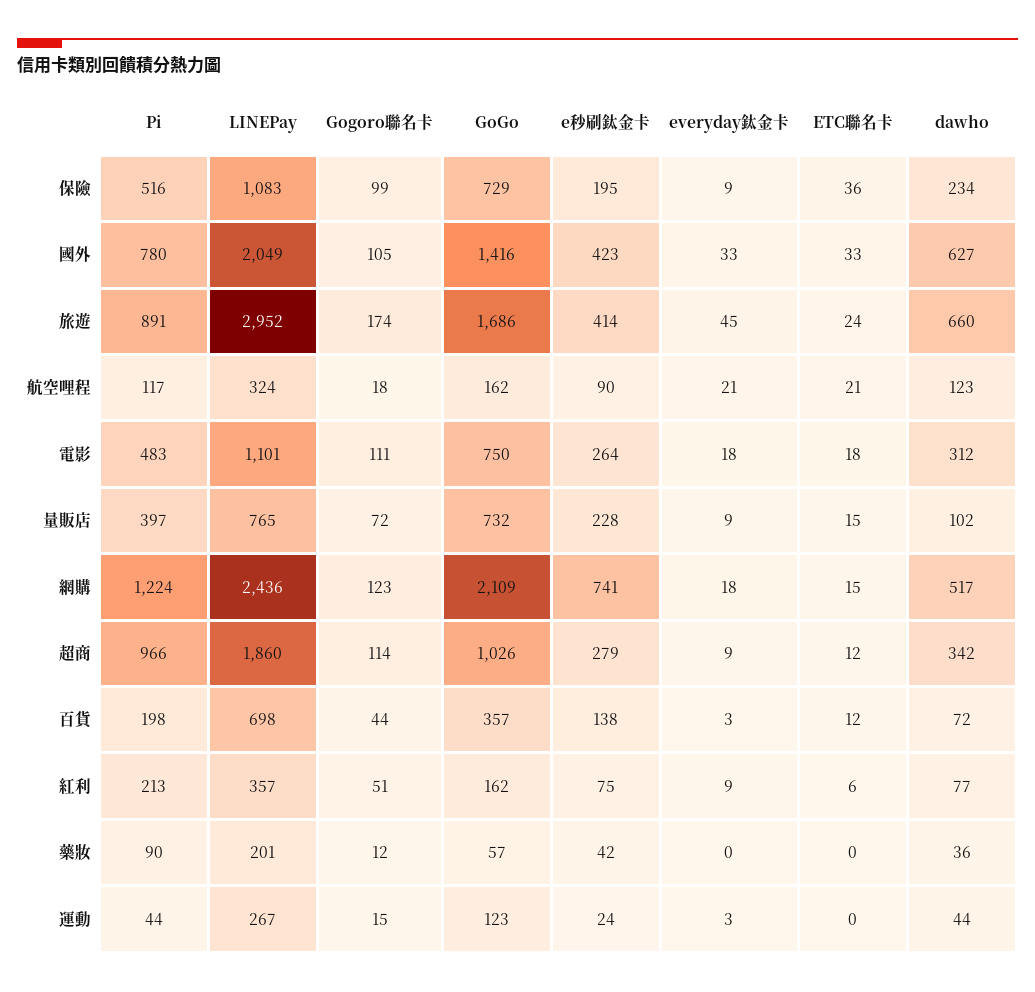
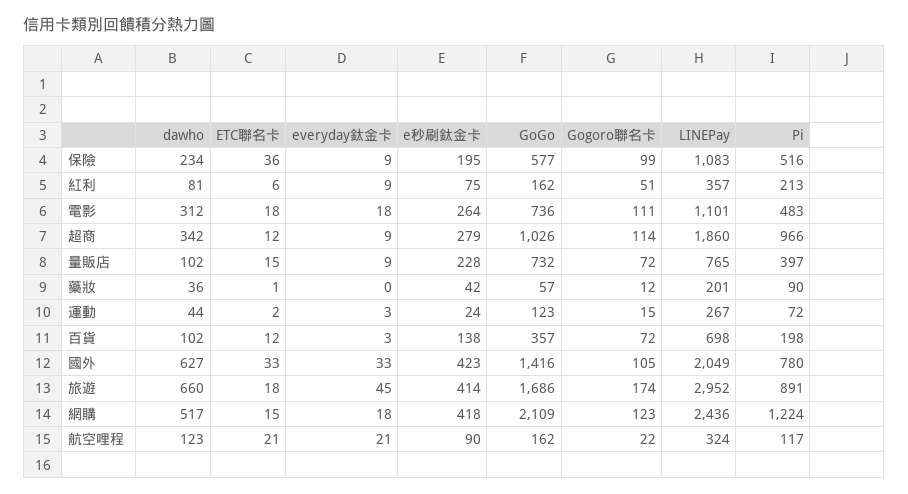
  {
    "Pi": {
      "保險": 516,
      "國外": 780,
      "旅遊": 891,
      "航空哩程": 117,
      "電影": 483,
      "量販店": 397,
      "網購": 1224,
      "超商": 966,
      "百貨": 198,
      "紅利": 213,
      "藥妝": 90,
-     "運動": 44
+     "運動": 72
    },
    "LINEPay": {
      "保險": 1083,
      "國外": 2049,
      "旅遊": 2952,
      "航空哩程": 324,
      "電影": 1101,
      "量販店": 765,
      "網購": 2436,
      "超商": 1860,
      "百貨": 698,
      "紅利": 357,
      "藥妝": 201,
      "運動": 267
    },
    "Gogoro聯名卡": {
      "保險": 99,
      "國外": 105,
      "旅遊": 174,
-     "航空哩程": 18,
+     "航空哩程": 22,
      "電影": 111,
      "量販店": 72,
      "網購": 123,
      "超商": 114,
-     "百貨": 44,
+     "百貨": 72,
      "紅利": 51,
      "藥妝": 12,
      "運動": 15
    },
    "GoGo": {
-     "保險": 729,
+     "保險": 577,
      "國外": 1416,
      "旅遊": 1686,
      "航空哩程": 162,
-     "電影": 750,
+     "電影": 736,
      "量販店": 732,
      "網購": 2109,
      "超商": 1026,
      "百貨": 357,
      "紅利": 162,
      "藥妝": 57,
      "運動": 123
    },
    "e秒刷鈦金卡": {
      "保險": 195,
      "國外": 423,
      "旅遊": 414,
      "航空哩程": 90,
      "電影": 264,
      "量販店": 228,
-     "網購": 741,
+     "網購": 418,
      "超商": 279,
      "百貨": 138,
      "紅利": 75,
      "藥妝": 42,
      "運動": 24
    },
    "everyday鈦金卡": {
      "保險": 9,
      "國外": 33,
      "旅遊": 45,
      "航空哩程": 21,
      "電影": 18,
      "量販店": 9,
      "網購": 18,
      "超商": 9,
      "百貨": 3,
      "紅利": 9,
      "藥妝": 0,
      "運動": 3
    },
    "ETC聯名卡": {
      "保險": 36,
      "國外": 33,
-     "旅遊": 24,
+     "旅遊": 18,
      "航空哩程": 21,
      "電影": 18,
      "量販店": 15,
      "網購": 15,
      "超商": 12,
      "百貨": 12,
      "紅利": 6,
-     "藥妝": 0,
+     "藥妝": 1,
-     "運動": 0
+     "運動": 2
    },
    "dawho": {
      "保險": 234,
      "國外": 627,
      "旅遊": 660,
      "航空哩程": 123,
      "電影": 312,
      "量販店": 102,
      "網購": 517,
      "超商": 342,
-     "百貨": 72,
+     "百貨": 102,
-     "紅利": 77,
+     "紅利": 81,
      "藥妝": 36,
      "運動": 44
    }
  }

